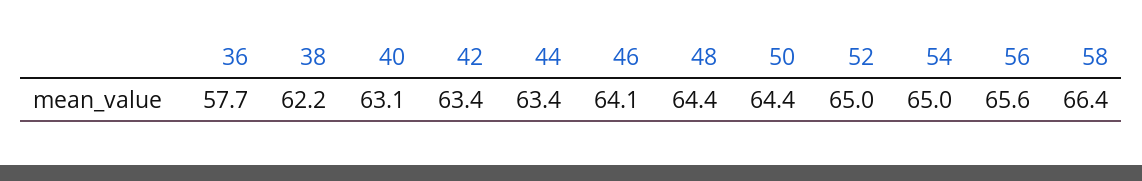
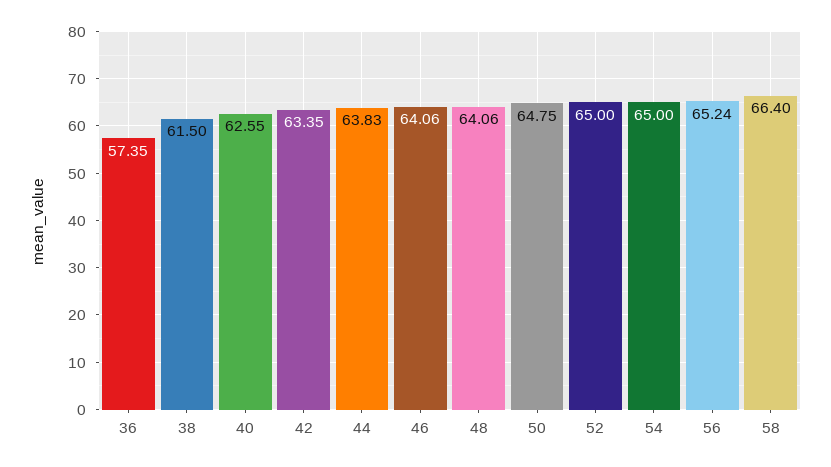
  {
-   "36": 57.7,
+   "36": 57.35,
-   "38": 62.2,
+   "38": 61.5,
-   "40": 63.1,
+   "40": 62.55,
    "42": 63.35,
-   "44": 63.4,
+   "44": 63.83,
    "46": 64.06,
-   "48": 64.4,
+   "48": 64.06,
-   "50": 64.4,
+   "50": 64.75,
    "52": 65,
    "54": 65,
-   "56": 65.6,
+   "56": 65.24,
    "58": 66.4
  }

